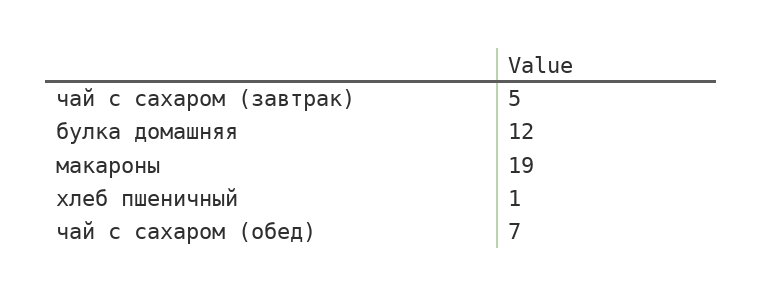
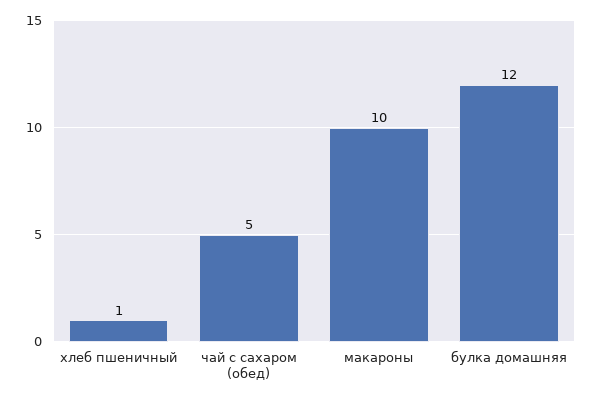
  {
-   "чай с сахаром (завтрак)": 5,
    "булка домашняя": 12,
-   "макароны": 19,
+   "макароны": 10,
    "хлеб пшеничный": 1,
-   "чай с сахаром (обед)": 7
+   "чай с сахаром (обед)": 5
  }

